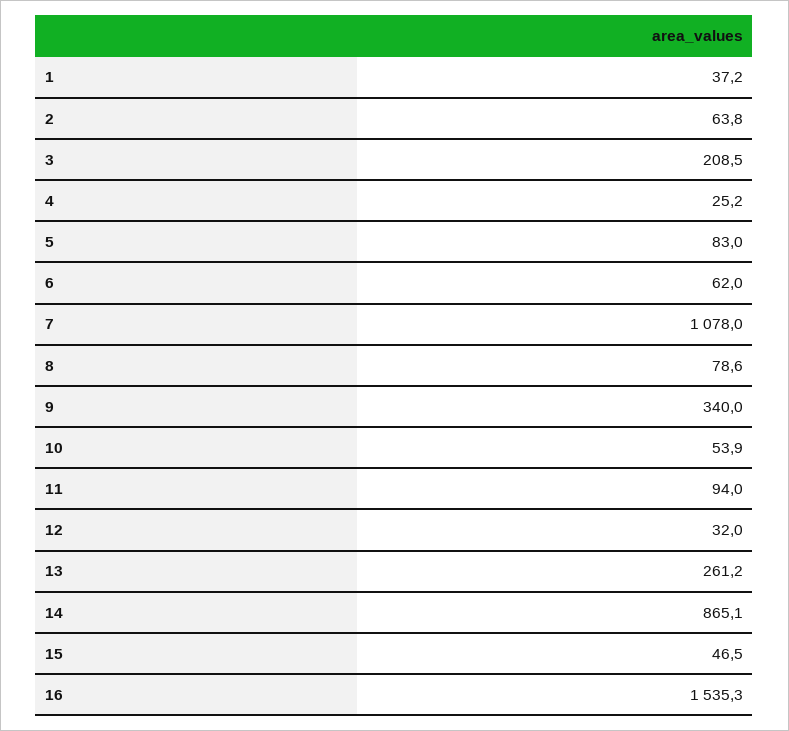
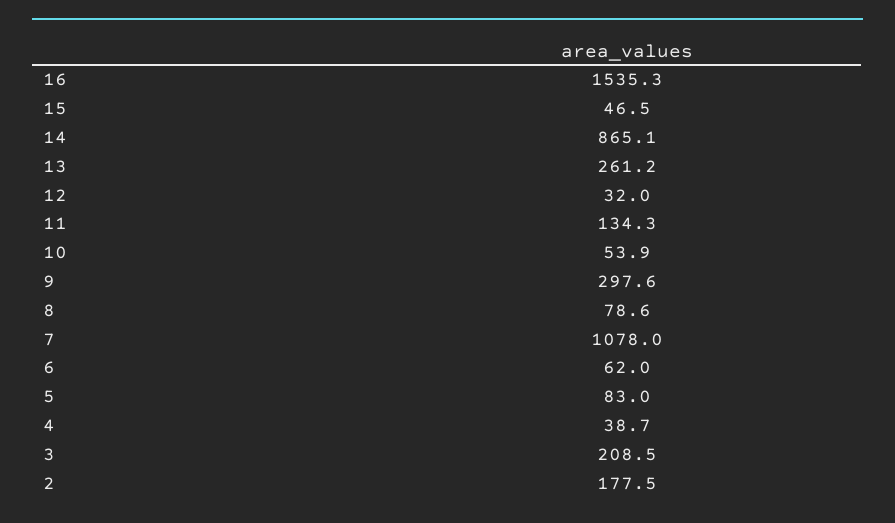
  {
-   "1": 37.2,
-   "2": 63.8,
+   "2": 177.5,
    "3": 208.5,
-   "4": 25.2,
+   "4": 38.7,
    "5": 83,
    "6": 62,
    "7": 1078,
    "8": 78.6,
-   "9": 340,
+   "9": 297.6,
    "10": 53.9,
-   "11": 94,
+   "11": 134.3,
    "12": 32,
    "13": 261.2,
    "14": 865.1,
    "15": 46.5,
    "16": 1535.3
  }

